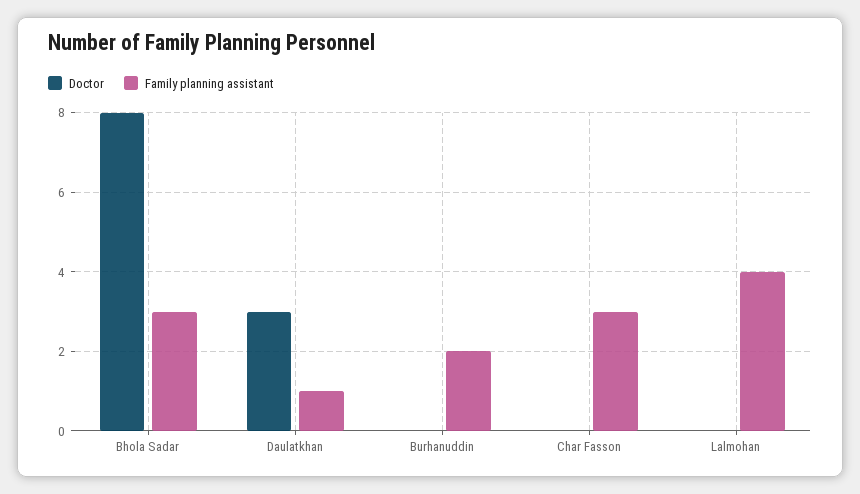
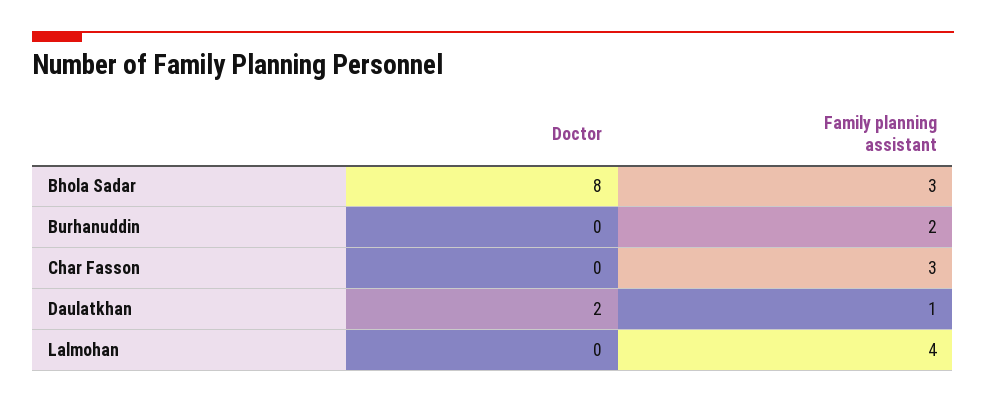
  {
    "Doctor": {
      "Bhola Sadar": 8,
-     "Daulatkhan": 3,
+     "Daulatkhan": 2,
      "Burhanuddin": 0,
      "Char Fasson": 0,
      "Lalmohan": 0
    },
    "Family planning assistant": {
      "Bhola Sadar": 3,
      "Daulatkhan": 1,
      "Burhanuddin": 2,
      "Char Fasson": 3,
      "Lalmohan": 4
    }
  }

